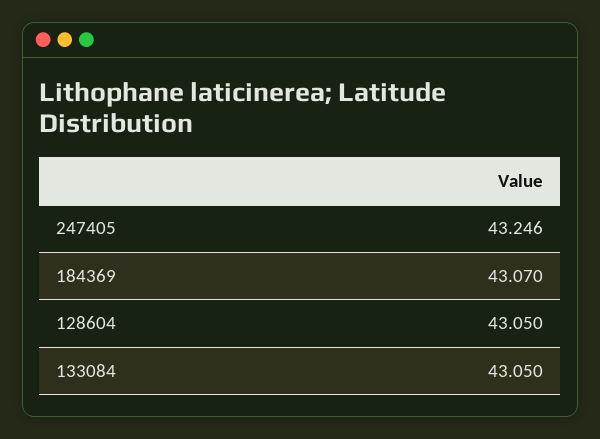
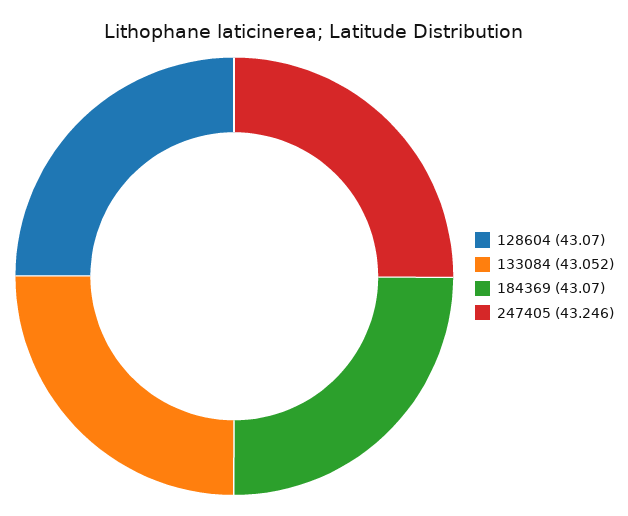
  {
    "247405": 43.246,
    "184369": 43.07,
-   "128604": 43.05,
+   "128604": 43.07,
-   "133084": 43.05
+   "133084": 43.052
  }

